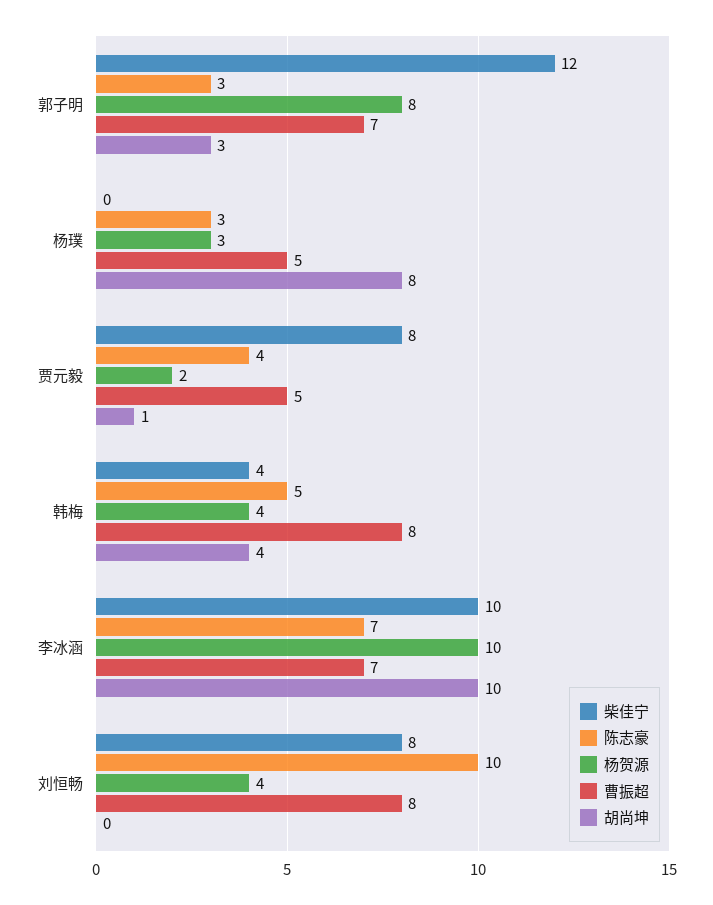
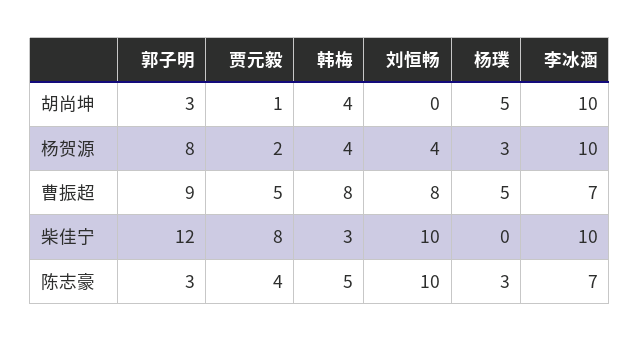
  {
    "柴佳宁": {
      "郭子明": 12,
      "杨璞": 0,
      "贾元毅": 8,
-     "韩梅": 4,
+     "韩梅": 3,
      "李冰涵": 10,
-     "刘恒畅": 8
+     "刘恒畅": 10
    },
    "陈志豪": {
      "郭子明": 3,
      "杨璞": 3,
      "贾元毅": 4,
      "韩梅": 5,
      "李冰涵": 7,
      "刘恒畅": 10
    },
    "杨贺源": {
      "郭子明": 8,
      "杨璞": 3,
      "贾元毅": 2,
      "韩梅": 4,
      "李冰涵": 10,
      "刘恒畅": 4
    },
    "曹振超": {
-     "郭子明": 7,
+     "郭子明": 9,
      "杨璞": 5,
      "贾元毅": 5,
      "韩梅": 8,
      "李冰涵": 7,
      "刘恒畅": 8
    },
    "胡尚坤": {
      "郭子明": 3,
-     "杨璞": 8,
+     "杨璞": 5,
      "贾元毅": 1,
      "韩梅": 4,
      "李冰涵": 10,
      "刘恒畅": 0
    }
  }

